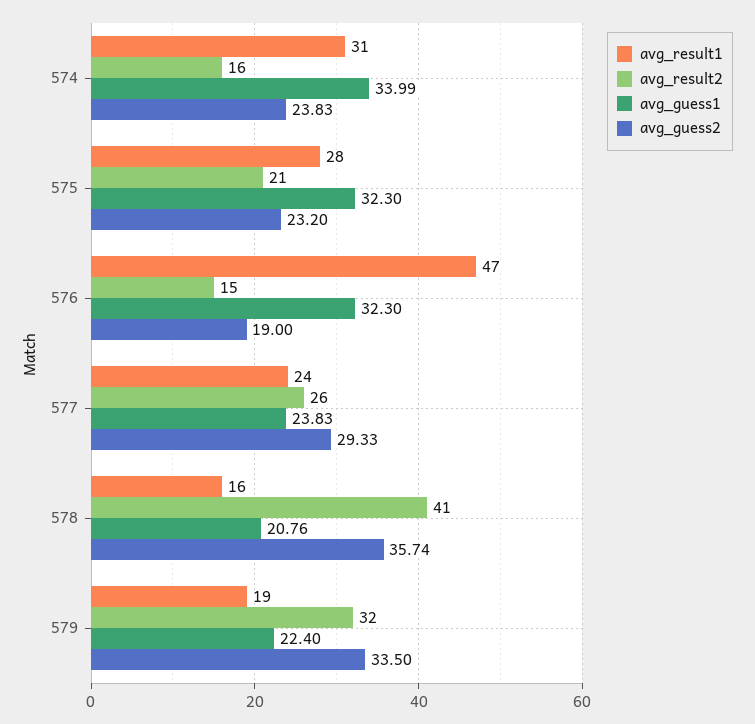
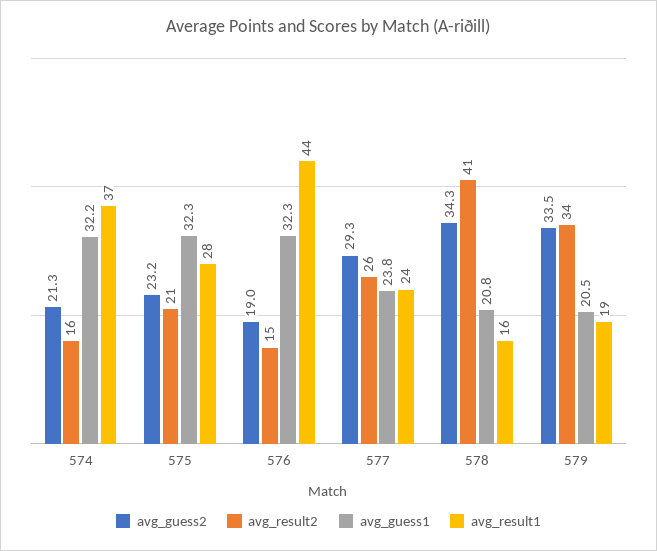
  {
    "avg_result1": {
-     "574": 31,
+     "574": 37,
      "575": 28,
-     "576": 47,
+     "576": 44,
      "577": 24,
      "578": 16,
      "579": 19
    },
    "avg_result2": {
      "574": 16,
      "575": 21,
      "576": 15,
      "577": 26,
      "578": 41,
-     "579": 32
+     "579": 34
    },
    "avg_guess1": {
-     "574": 33.99,
+     "574": 32.2,
      "575": 32.3,
      "576": 32.3,
      "577": 23.83,
      "578": 20.76,
-     "579": 22.4
+     "579": 20.5
    },
    "avg_guess2": {
-     "574": 23.83,
+     "574": 21.3,
      "575": 23.2,
      "576": 19,
      "577": 29.33,
-     "578": 35.74,
+     "578": 34.3,
      "579": 33.5
    }
  }

